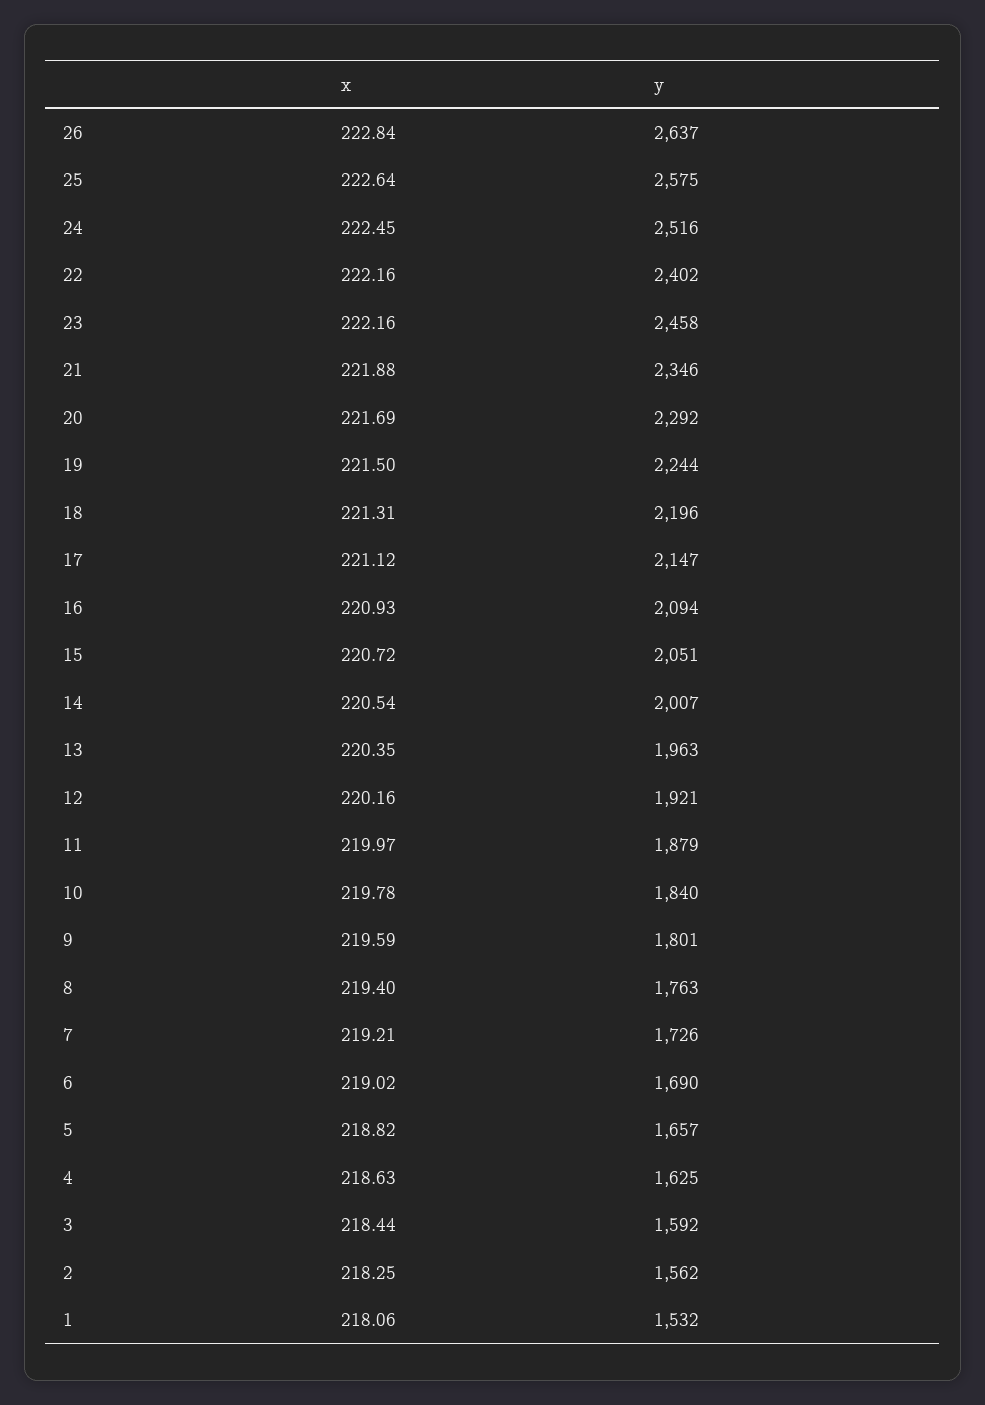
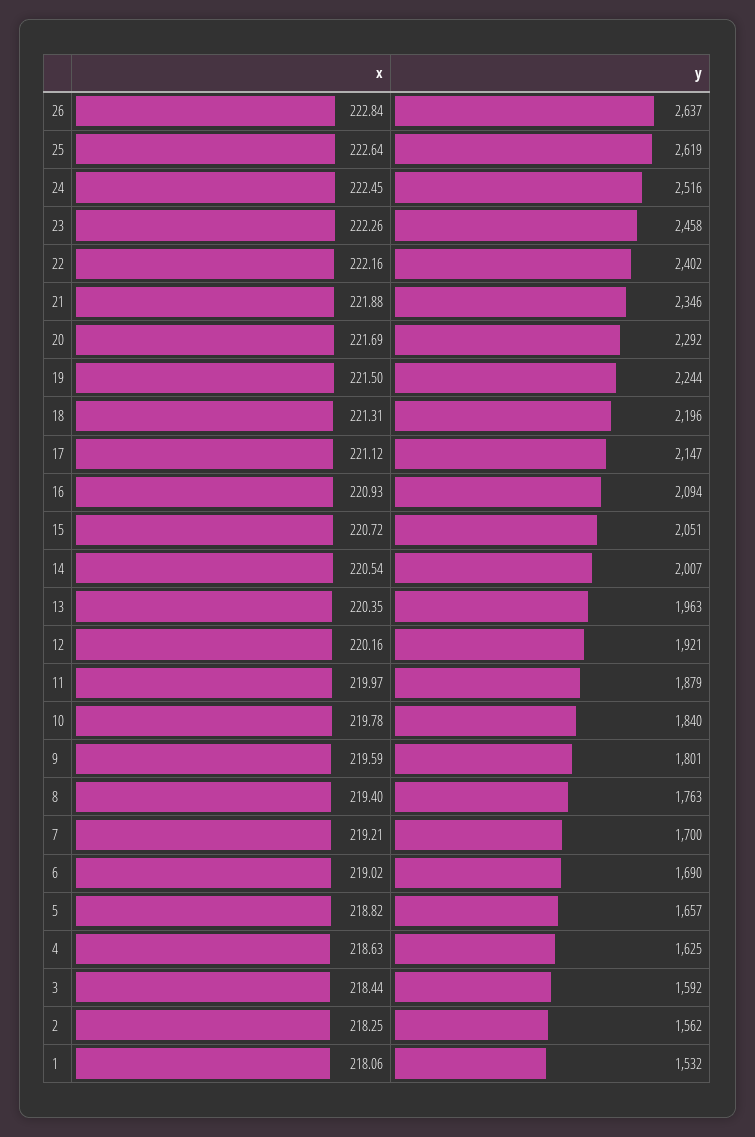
  {
    "x": {
      "26": 222.84,
      "25": 222.64,
      "24": 222.45,
      "22": 222.16,
-     "23": 222.16,
+     "23": 222.26,
      "21": 221.88,
      "20": 221.69,
      "19": 221.5,
      "18": 221.31,
      "17": 221.12,
      "16": 220.93,
      "15": 220.72,
      "14": 220.54,
      "13": 220.35,
      "12": 220.16,
      "11": 219.97,
      "10": 219.78,
      "9": 219.59,
      "8": 219.4,
      "7": 219.21,
      "6": 219.02,
      "5": 218.82,
      "4": 218.63,
      "3": 218.44,
      "2": 218.25,
      "1": 218.06
    },
    "y": {
      "26": 2637,
-     "25": 2575,
+     "25": 2619,
      "24": 2516,
      "22": 2402,
      "23": 2458,
      "21": 2346,
      "20": 2292,
      "19": 2244,
      "18": 2196,
      "17": 2147,
      "16": 2094,
      "15": 2051,
      "14": 2007,
      "13": 1963,
      "12": 1921,
      "11": 1879,
      "10": 1840,
      "9": 1801,
      "8": 1763,
-     "7": 1726,
+     "7": 1700,
      "6": 1690,
      "5": 1657,
      "4": 1625,
      "3": 1592,
      "2": 1562,
      "1": 1532
    }
  }

